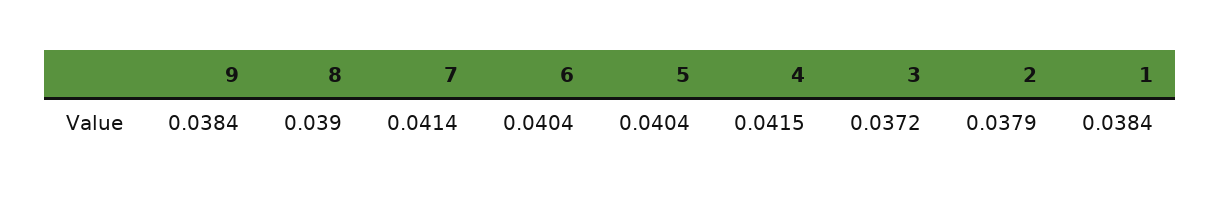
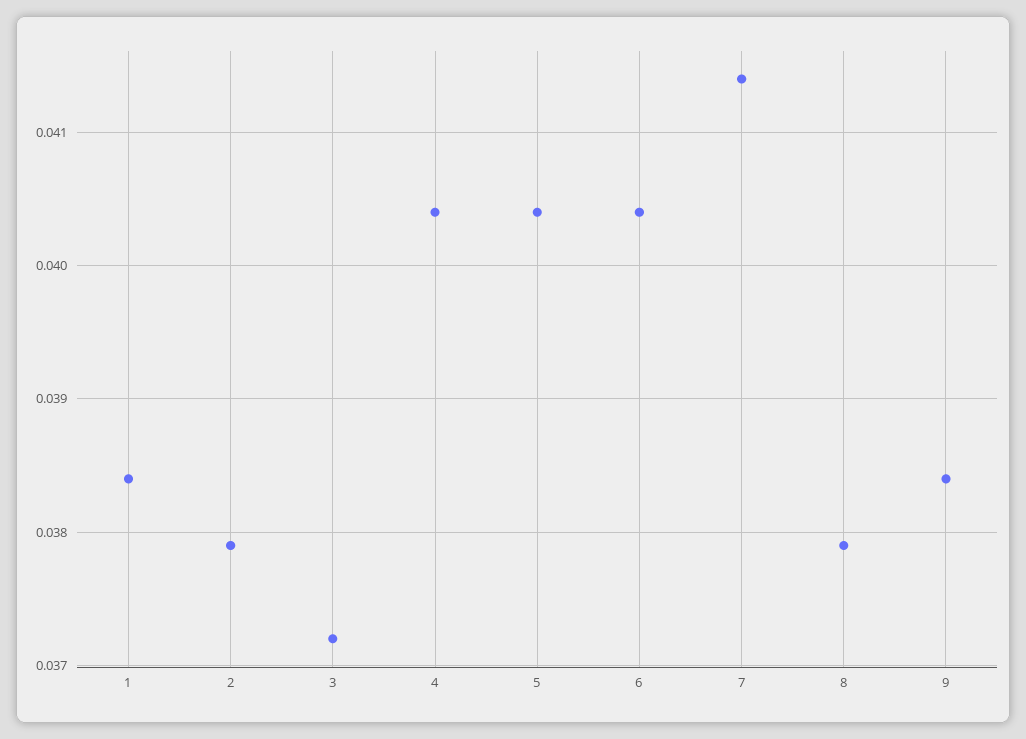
  {
    "9": 0.0384,
-   "8": 0.039,
+   "8": 0.0379,
    "7": 0.0414,
    "6": 0.0404,
    "5": 0.0404,
-   "4": 0.0415,
+   "4": 0.0404,
    "3": 0.0372,
    "2": 0.0379,
    "1": 0.0384
  }

